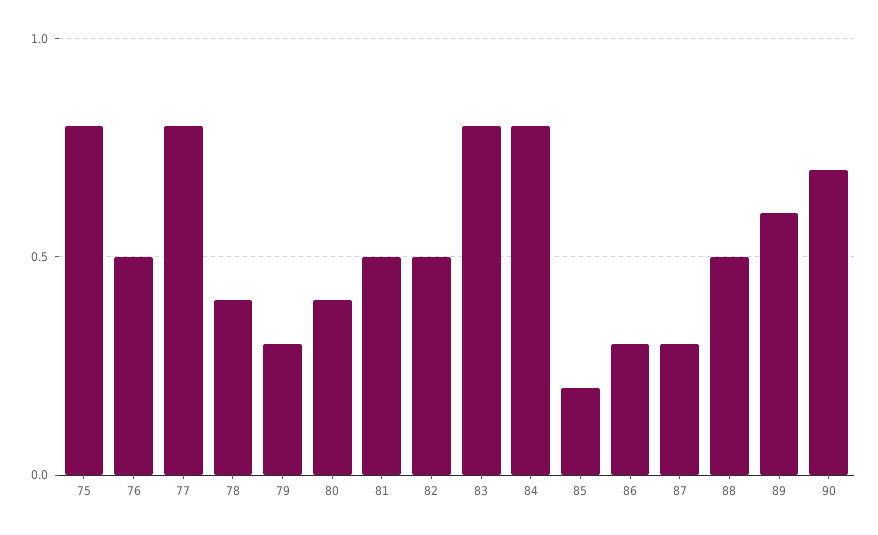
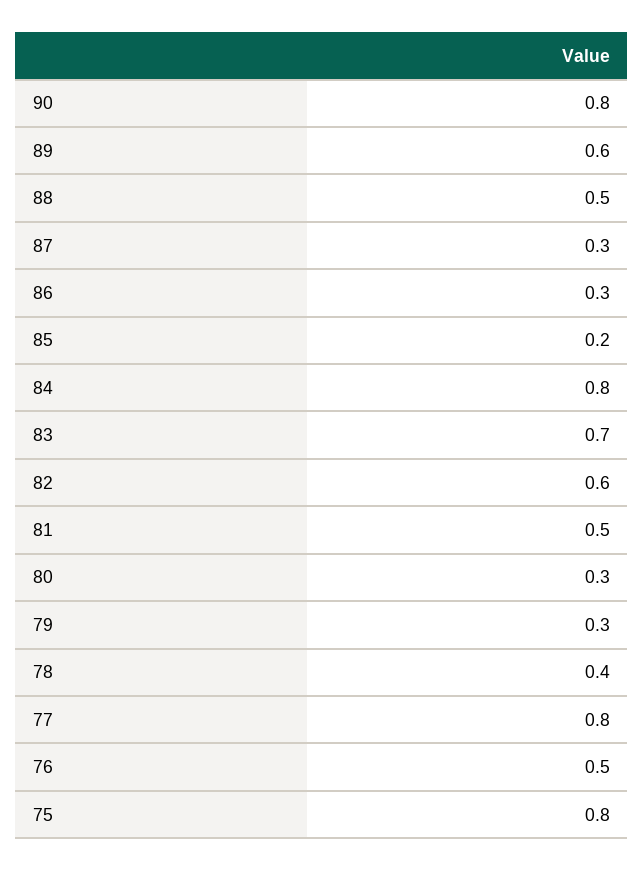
  {
    "75": 0.8,
    "76": 0.5,
    "77": 0.8,
    "78": 0.4,
    "79": 0.3,
-   "80": 0.4,
+   "80": 0.3,
    "81": 0.5,
-   "82": 0.5,
+   "82": 0.6,
-   "83": 0.8,
+   "83": 0.7,
    "84": 0.8,
    "85": 0.2,
    "86": 0.3,
    "87": 0.3,
    "88": 0.5,
    "89": 0.6,
-   "90": 0.7
+   "90": 0.8
  }

